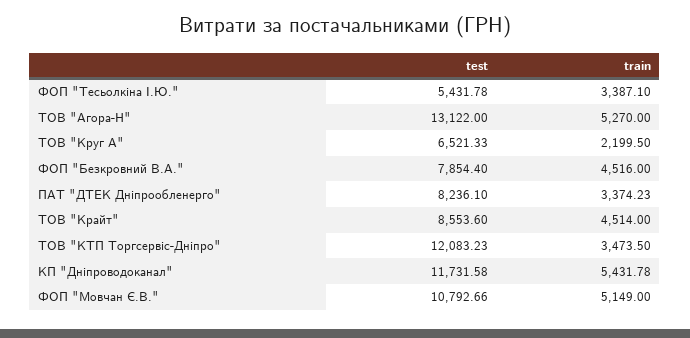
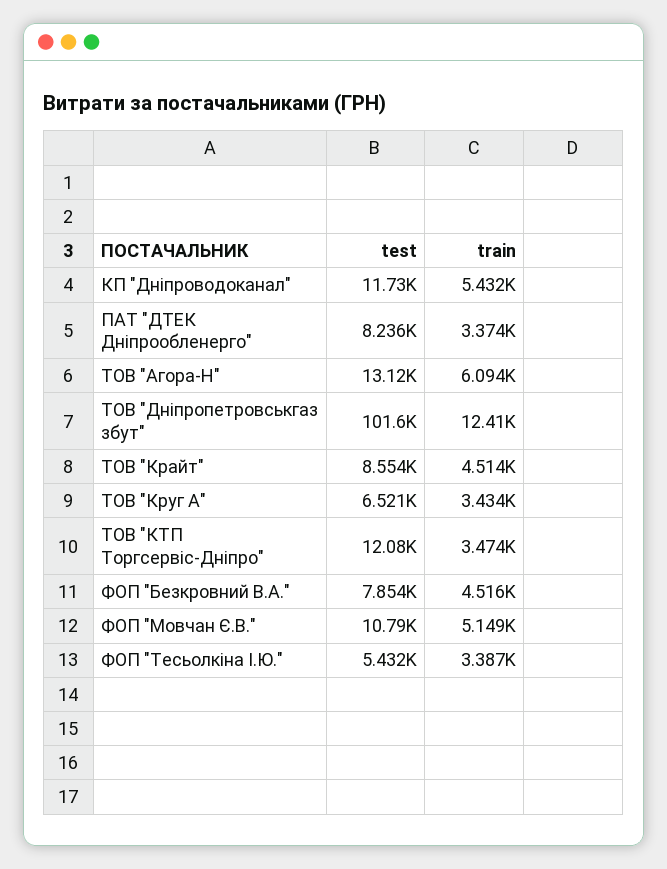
  {
    "test": {
      "ФОП \"Тесьолкіна І.Ю.\"": 5431.78,
      "ТОВ \"Агора-Н\"": 13122,
      "ТОВ \"Круг А\"": 6521.33,
      "ФОП \"Безкровний В.А.\"": 7854.4,
      "ПАТ \"ДТЕК Дніпрообленерго\"": 8236.1,
      "ТОВ \"Крайт\"": 8553.6,
      "ТОВ \"КТП Торгсервіс-Дніпро\"": 12083.23,
      "КП \"Дніпроводоканал\"": 11731.58,
-     "ФОП \"Мовчан Є.В.\"": 10792.66
+     "ФОП \"Мовчан Є.В.\"": 10792.66,
+     "ТОВ \"Дніпропетровськгаз збут\"": 101600
    },
    "train": {
      "ФОП \"Тесьолкіна І.Ю.\"": 3387.1,
-     "ТОВ \"Агора-Н\"": 5270,
+     "ТОВ \"Агора-Н\"": 6094,
-     "ТОВ \"Круг А\"": 2199.5,
+     "ТОВ \"Круг А\"": 3434,
      "ФОП \"Безкровний В.А.\"": 4516,
      "ПАТ \"ДТЕК Дніпрообленерго\"": 3374.23,
      "ТОВ \"Крайт\"": 4514,
      "ТОВ \"КТП Торгсервіс-Дніпро\"": 3473.5,
      "КП \"Дніпроводоканал\"": 5431.78,
-     "ФОП \"Мовчан Є.В.\"": 5149
+     "ФОП \"Мовчан Є.В.\"": 5149,
+     "ТОВ \"Дніпропетровськгаз збут\"": 12410
    }
  }

